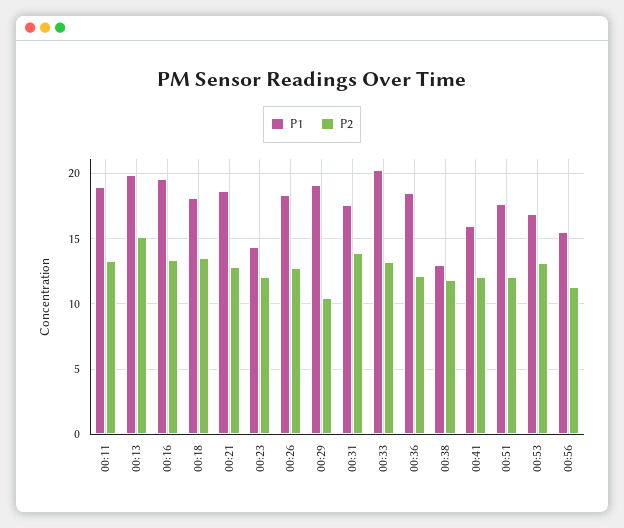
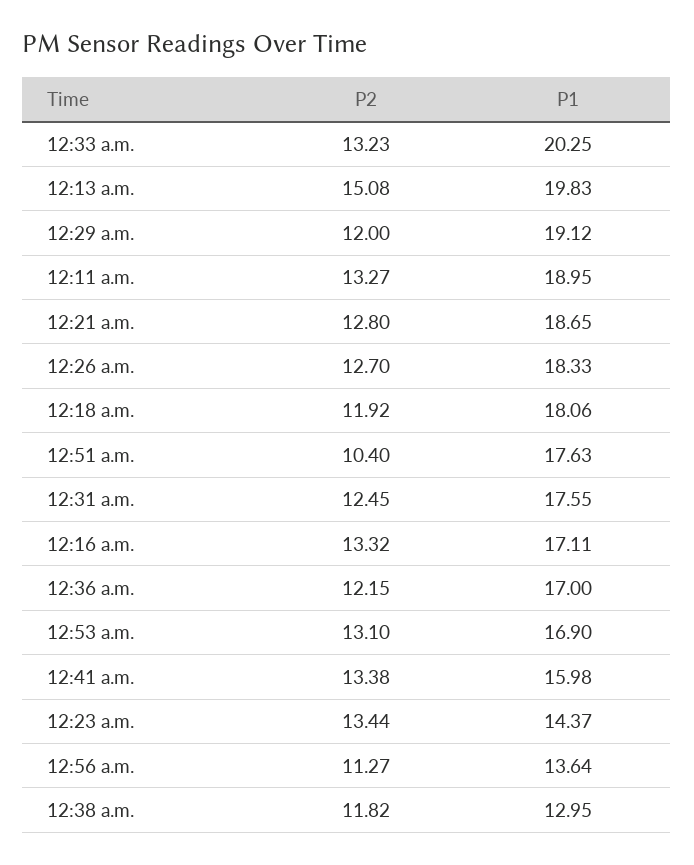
  {
    "P1": {
      "00:11": 18.95,
      "00:13": 19.83,
-     "00:16": 19.5,
+     "00:16": 17.11,
      "00:18": 18.06,
      "00:21": 18.65,
      "00:23": 14.37,
      "00:26": 18.33,
      "00:29": 19.12,
      "00:31": 17.55,
      "00:33": 20.25,
-     "00:36": 18.5,
+     "00:36": 17,
      "00:38": 12.95,
      "00:41": 15.98,
      "00:51": 17.63,
      "00:53": 16.9,
-     "00:56": 15.5
+     "00:56": 13.64
    },
    "P2": {
      "00:11": 13.27,
      "00:13": 15.08,
      "00:16": 13.32,
-     "00:18": 13.5,
+     "00:18": 11.92,
      "00:21": 12.8,
-     "00:23": 12,
+     "00:23": 13.44,
      "00:26": 12.7,
-     "00:29": 10.5,
+     "00:29": 12,
-     "00:31": 14,
+     "00:31": 12.45,
      "00:33": 13.23,
      "00:36": 12.15,
      "00:38": 11.82,
-     "00:41": 12,
+     "00:41": 13.38,
-     "00:51": 12,
+     "00:51": 10.4,
      "00:53": 13.1,
      "00:56": 11.27
    }
  }

